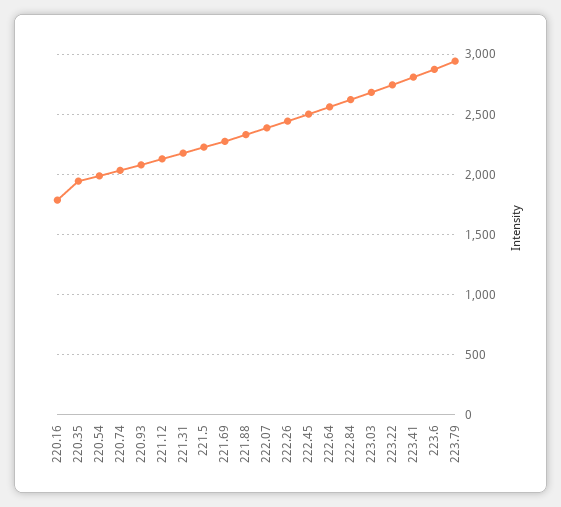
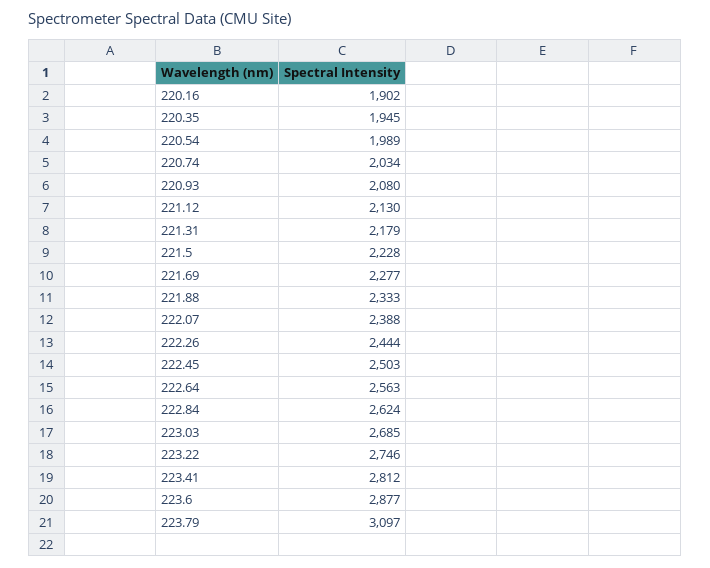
  {
-   "220.16": 1800,
+   "220.16": 1902,
    "220.35": 1945,
    "220.54": 1989,
    "220.74": 2034,
    "220.93": 2080,
    "221.12": 2130,
    "221.31": 2179,
    "221.5": 2228,
    "221.69": 2277,
    "221.88": 2333,
    "222.07": 2388,
    "222.26": 2444,
    "222.45": 2503,
    "222.64": 2563,
    "222.84": 2624,
    "223.03": 2685,
    "223.22": 2746,
    "223.41": 2812,
    "223.6": 2877,
-   "223.79": 2950
+   "223.79": 3097
  }

